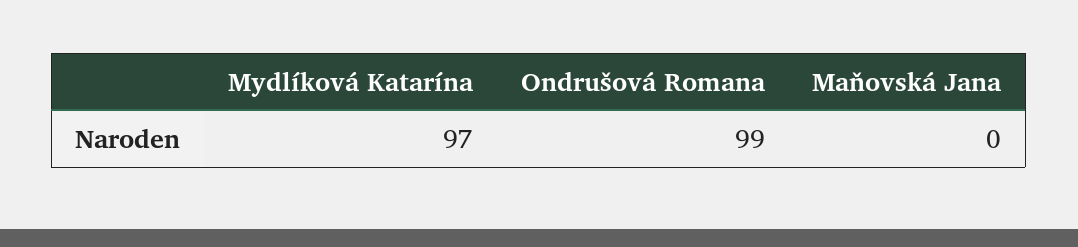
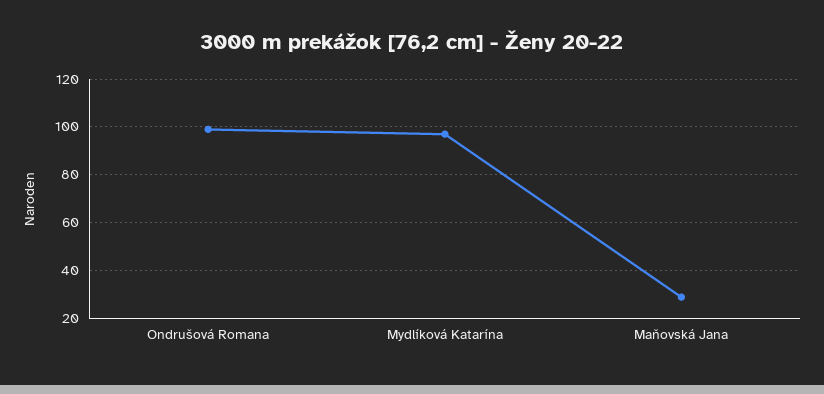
  {
    "Mydlíková Katarína": 97,
    "Ondrušová Romana": 99,
-   "Maňovská Jana": 0
+   "Maňovská Jana": 30
  }

